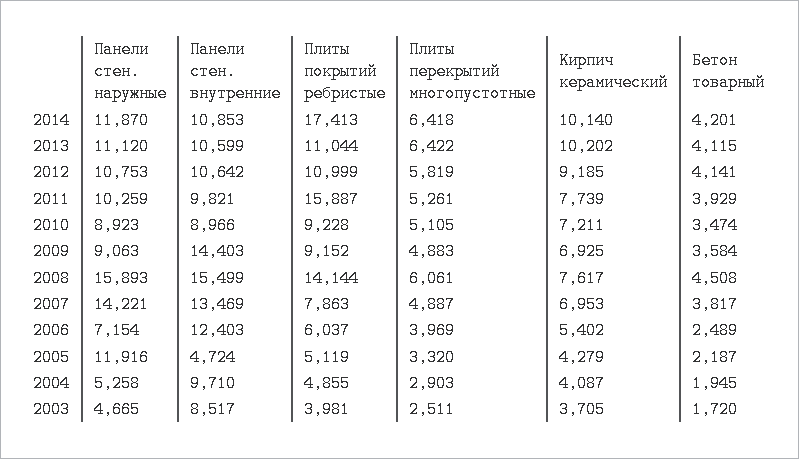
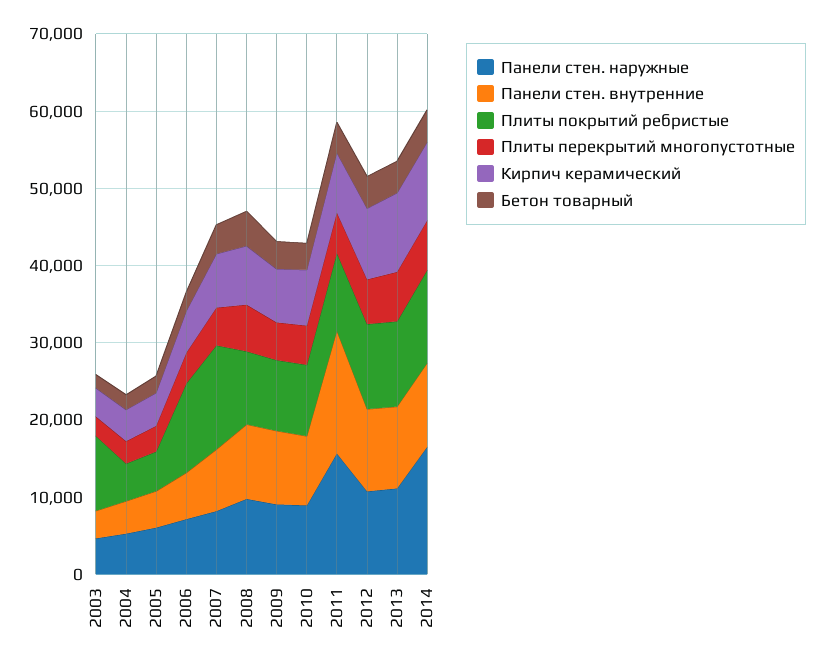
  {
    "Панели стен. наружные": {
-     "2014": 11870,
+     "2014": 16000,
      "2013": 11120,
      "2012": 10753,
-     "2011": 10259,
+     "2011": 16000,
      "2010": 8923,
      "2009": 9063,
-     "2008": 15893,
+     "2008": 10000,
-     "2007": 14221,
+     "2007": 8000,
      "2006": 7154,
-     "2005": 11916,
+     "2005": 6000,
      "2004": 5258,
      "2003": 4665
    },
    "Панели стен. внутренние": {
      "2014": 10853,
      "2013": 10599,
      "2012": 10642,
-     "2011": 9821,
+     "2011": 16000,
      "2010": 8966,
-     "2009": 14403,
+     "2009": 10000,
-     "2008": 15499,
+     "2008": 10000,
-     "2007": 13469,
+     "2007": 8000,
-     "2006": 12403,
+     "2006": 6000,
      "2005": 4724,
-     "2004": 9710,
+     "2004": 4000,
-     "2003": 8517
+     "2003": 4000
    },
    "Плиты покрытий ребристые": {
-     "2014": 17413,
+     "2014": 12000,
      "2013": 11044,
      "2012": 10999,
-     "2011": 15887,
+     "2011": 10000,
      "2010": 9228,
      "2009": 9152,
-     "2008": 14144,
+     "2008": 10000,
-     "2007": 7863,
+     "2007": 14000,
-     "2006": 6037,
+     "2006": 12000,
      "2005": 5119,
      "2004": 4855,
-     "2003": 3981
+     "2003": 10000
    },
    "Плиты перекрытий многопустотные": {
      "2014": 6418,
      "2013": 6422,
      "2012": 5819,
      "2011": 5261,
      "2010": 5105,
      "2009": 4883,
      "2008": 6061,
      "2007": 4887,
      "2006": 3969,
      "2005": 3320,
      "2004": 2903,
      "2003": 2511
    },
    "Кирпич керамический": {
      "2014": 10140,
      "2013": 10202,
      "2012": 9185,
      "2011": 7739,
      "2010": 7211,
      "2009": 6925,
      "2008": 7617,
      "2007": 6953,
      "2006": 5402,
      "2005": 4279,
      "2004": 4087,
      "2003": 3705
    },
    "Бетон товарный": {
      "2014": 4201,
      "2013": 4115,
      "2012": 4141,
      "2011": 3929,
      "2010": 3474,
      "2009": 3584,
      "2008": 4508,
      "2007": 3817,
      "2006": 2489,
      "2005": 2187,
      "2004": 1945,
      "2003": 1720
    }
  }

